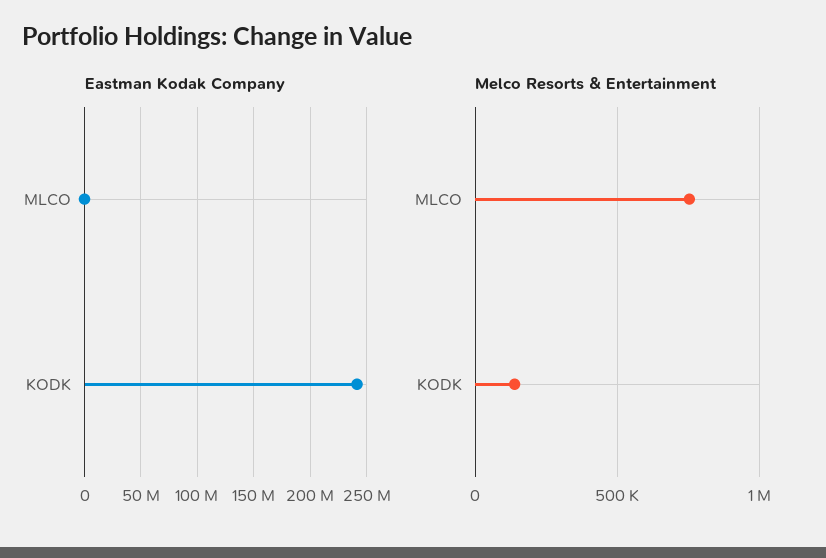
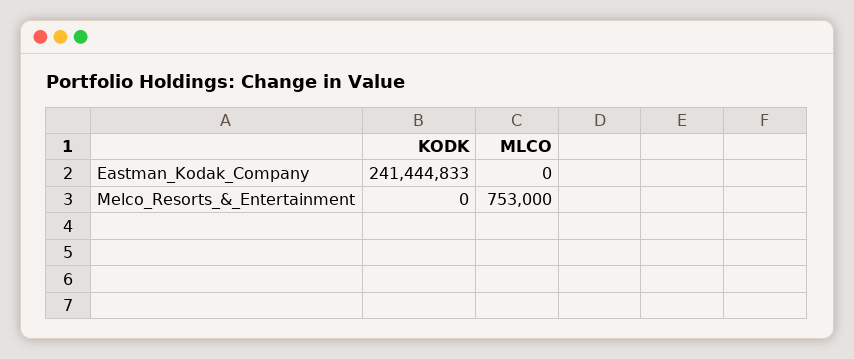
  {
    "Eastman Kodak Company": {
      "MLCO": 0,
      "KODK": 241444833
    },
    "Melco Resorts & Entertainment": {
      "MLCO": 753000,
-     "KODK": 150000
+     "KODK": 0
    }
  }

